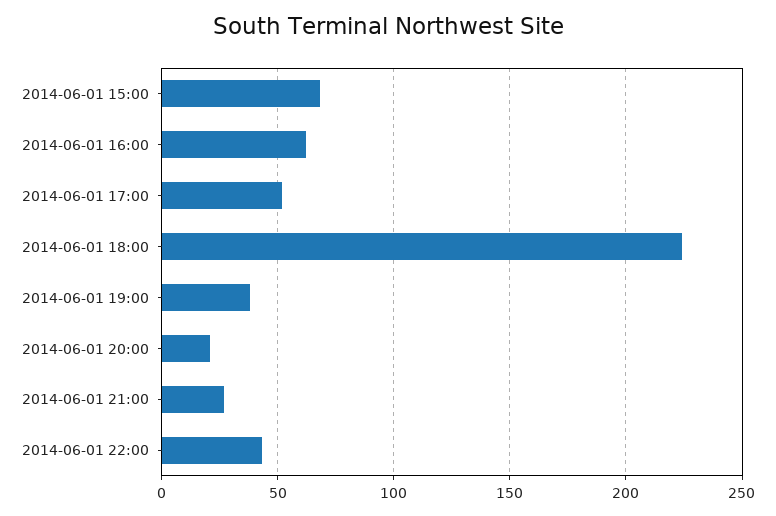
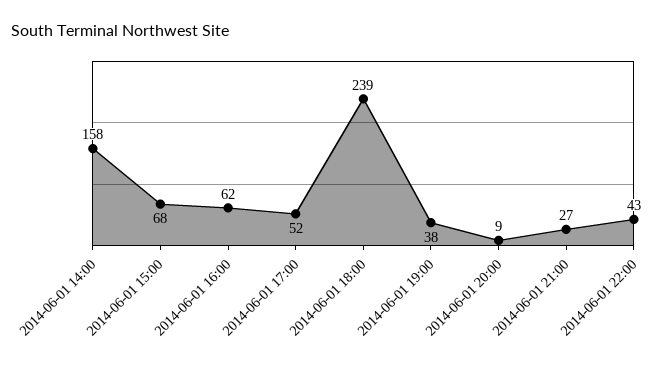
  {
    "2014-06-01 15:00": 68,
    "2014-06-01 16:00": 62,
    "2014-06-01 17:00": 52,
-   "2014-06-01 18:00": 225,
+   "2014-06-01 18:00": 239,
    "2014-06-01 19:00": 38,
-   "2014-06-01 20:00": 20,
+   "2014-06-01 20:00": 9,
    "2014-06-01 21:00": 27,
-   "2014-06-01 22:00": 43
+   "2014-06-01 22:00": 43,
+   "2014-06-01 14:00": 158
  }

